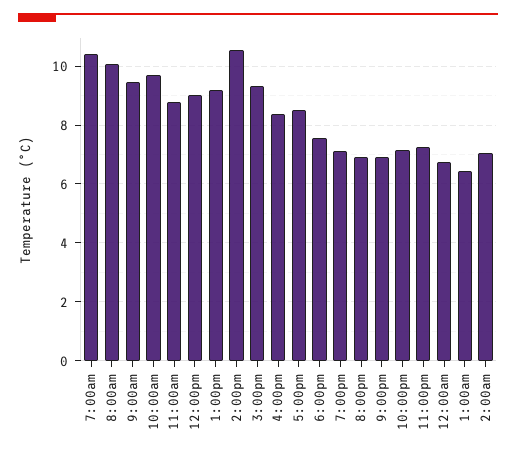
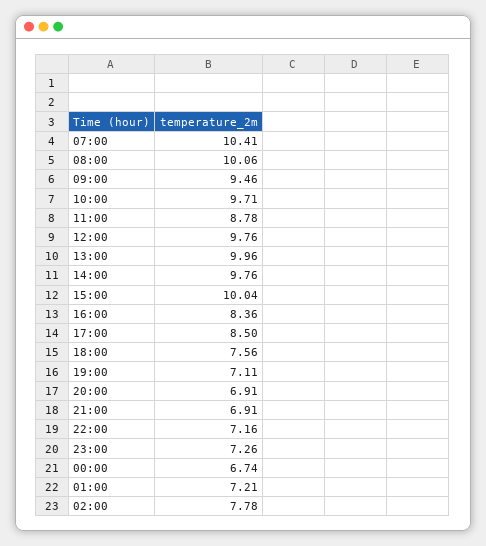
  {
    "7:00am": 10.41,
    "8:00am": 10.06,
    "9:00am": 9.46,
    "10:00am": 9.71,
    "11:00am": 8.78,
-   "12:00pm": 9,
+   "12:00pm": 9.76,
-   "1:00pm": 9.25,
+   "1:00pm": 9.96,
-   "2:00pm": 10.5,
+   "2:00pm": 9.76,
-   "3:00pm": 9.25,
+   "3:00pm": 10.04,
    "4:00pm": 8.36,
    "5:00pm": 8.5,
    "6:00pm": 7.56,
    "7:00pm": 7.11,
    "8:00pm": 6.91,
    "9:00pm": 6.91,
    "10:00pm": 7.16,
    "11:00pm": 7.26,
    "12:00am": 6.74,
-   "1:00am": 6.5,
+   "1:00am": 7.21,
-   "2:00am": 7
+   "2:00am": 7.78
  }

